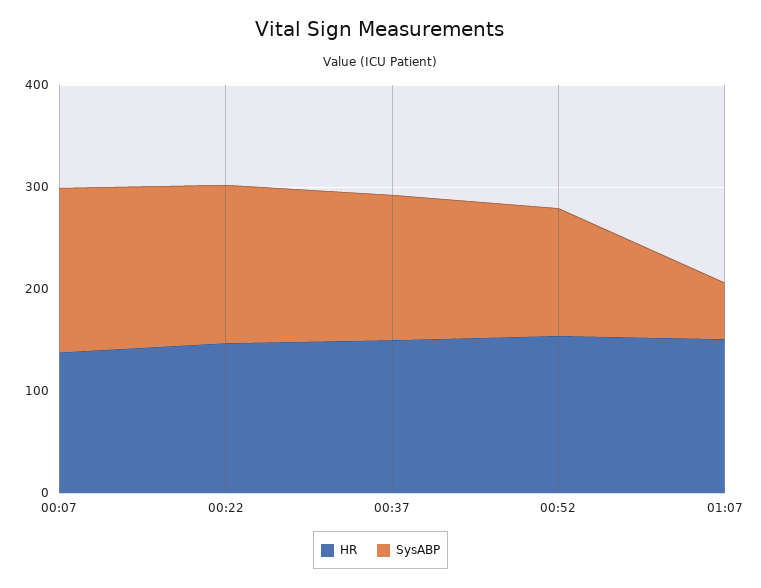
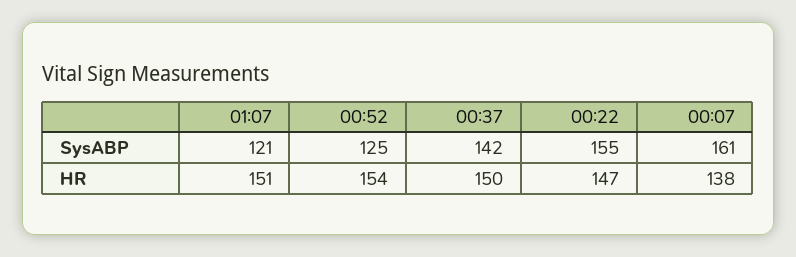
  {
    "HR": {
      "00:07": 138,
      "00:22": 147,
      "00:37": 150,
      "00:52": 154,
      "01:07": 151
    },
    "SysABP": {
      "00:07": 161,
      "00:22": 155,
      "00:37": 142,
      "00:52": 125,
-     "01:07": 60
+     "01:07": 121
    }
  }

